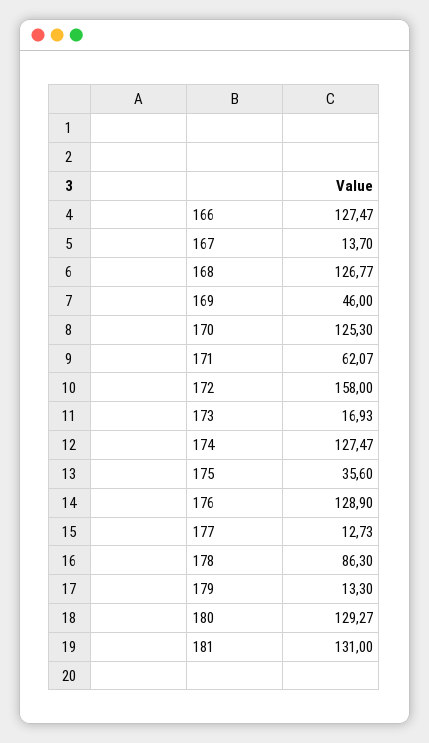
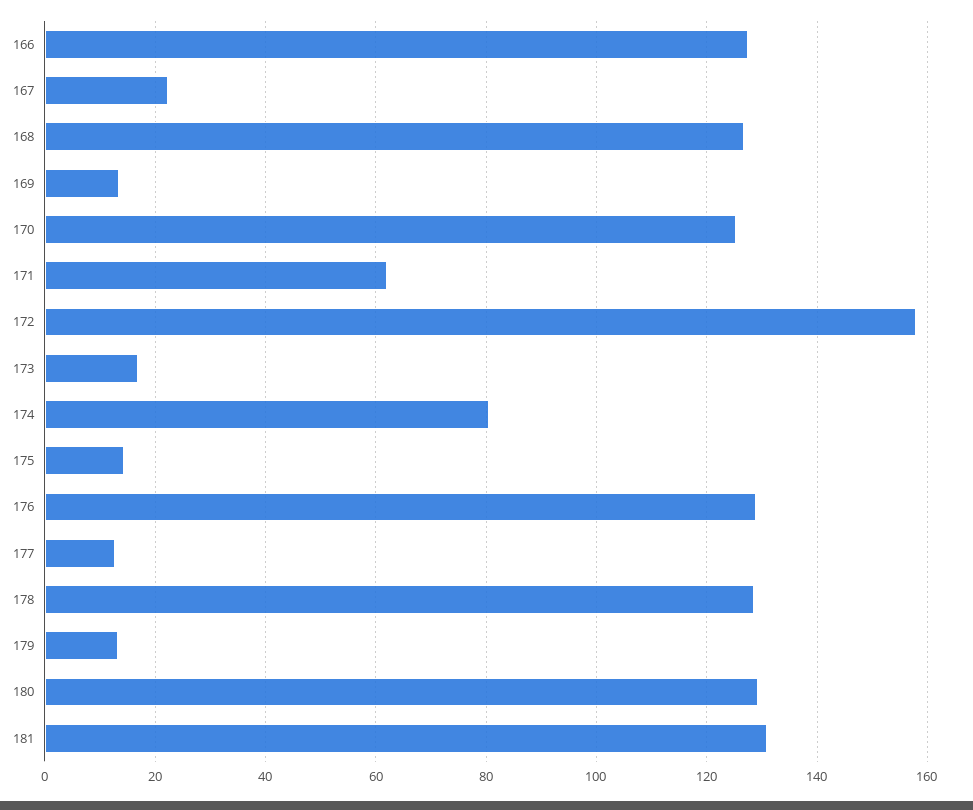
  {
    "166": 127.47,
-   "167": 13.7,
+   "167": 22,
    "168": 126.77,
-   "169": 46,
+   "169": 14,
    "170": 125.3,
    "171": 62.07,
    "172": 158,
    "173": 16.93,
-   "174": 127.47,
+   "174": 80,
-   "175": 35.6,
+   "175": 14,
    "176": 128.9,
    "177": 12.73,
-   "178": 86.3,
+   "178": 128,
    "179": 13.3,
    "180": 129.27,
    "181": 131
  }

